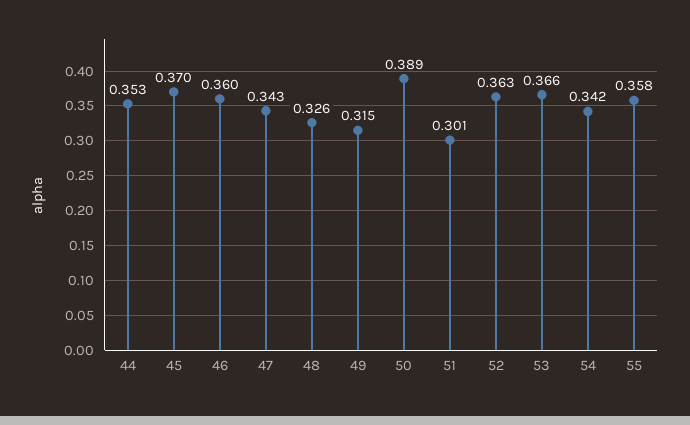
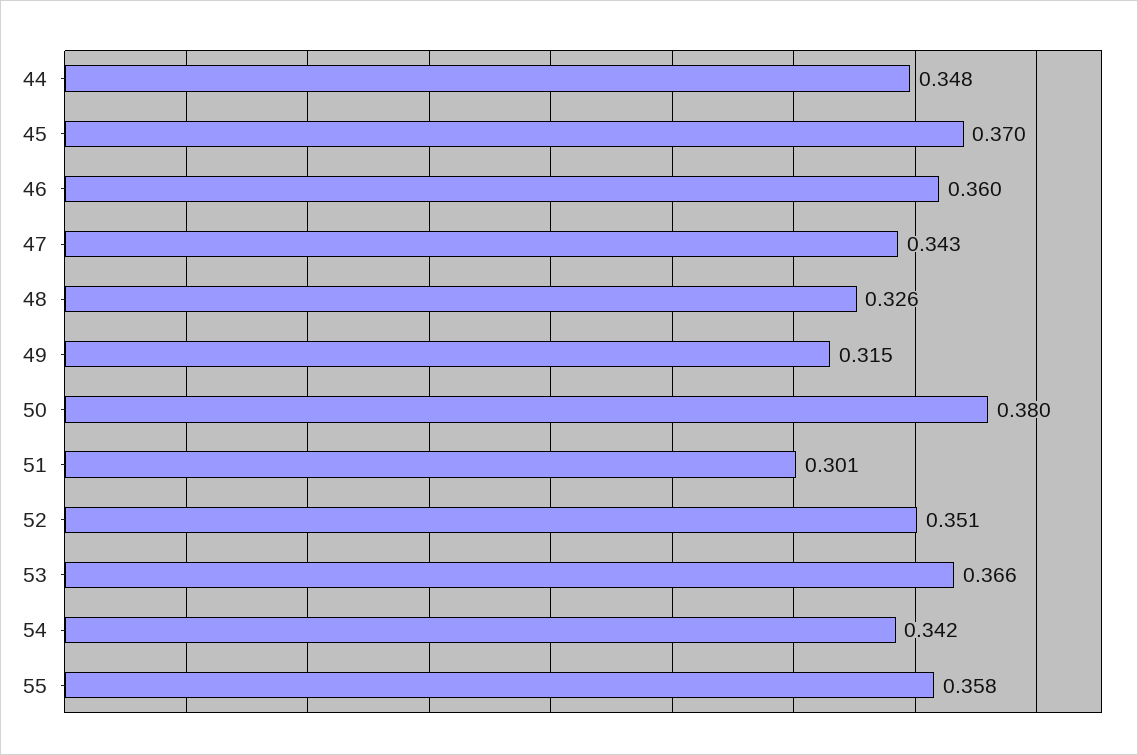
  {
-   "44": 0.353,
+   "44": 0.348,
    "45": 0.37,
    "46": 0.36,
    "47": 0.343,
    "48": 0.326,
    "49": 0.315,
-   "50": 0.389,
+   "50": 0.38,
    "51": 0.301,
-   "52": 0.363,
+   "52": 0.351,
    "53": 0.366,
    "54": 0.342,
    "55": 0.358
  }

